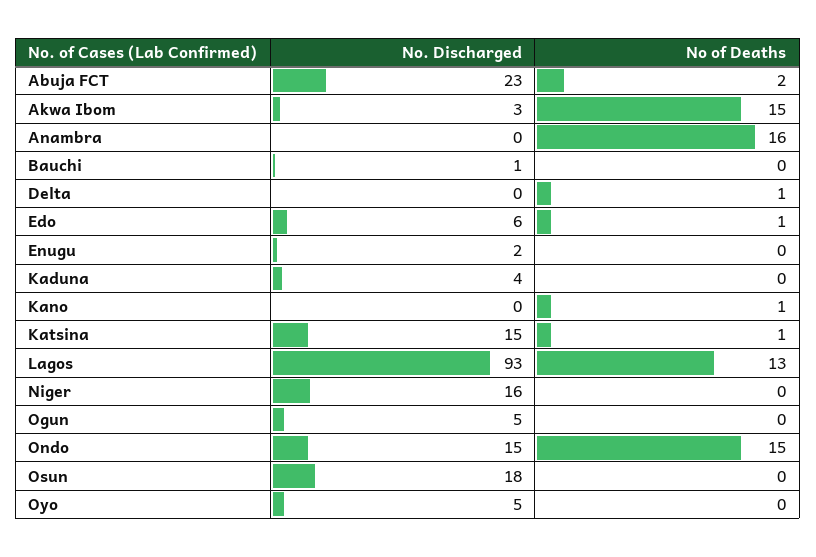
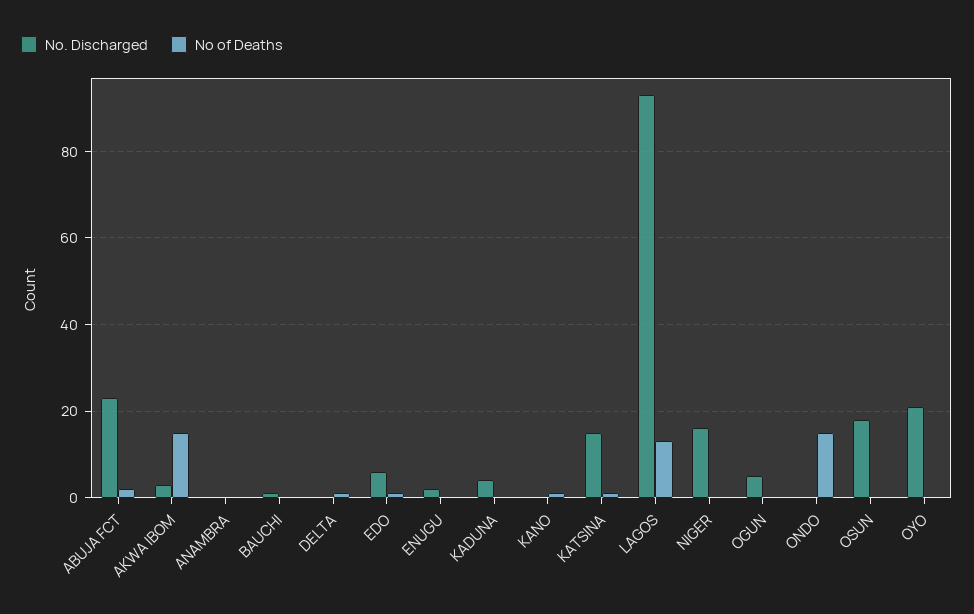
  {
    "No. Discharged": {
      "Abuja FCT": 23,
      "Akwa Ibom": 3,
      "Anambra": 0,
      "Bauchi": 1,
      "Delta": 0,
      "Edo": 6,
      "Enugu": 2,
      "Kaduna": 4,
      "Kano": 0,
      "Katsina": 15,
      "Lagos": 93,
      "Niger": 16,
      "Ogun": 5,
-     "Ondo": 15,
+     "Ondo": 0,
      "Osun": 18,
-     "Oyo": 5
+     "Oyo": 20
    },
    "No of Deaths": {
      "Abuja FCT": 2,
      "Akwa Ibom": 15,
-     "Anambra": 16,
+     "Anambra": 0,
      "Bauchi": 0,
      "Delta": 1,
      "Edo": 1,
      "Enugu": 0,
      "Kaduna": 0,
      "Kano": 1,
      "Katsina": 1,
      "Lagos": 13,
      "Niger": 0,
      "Ogun": 0,
      "Ondo": 15,
      "Osun": 0,
      "Oyo": 0
    }
  }

